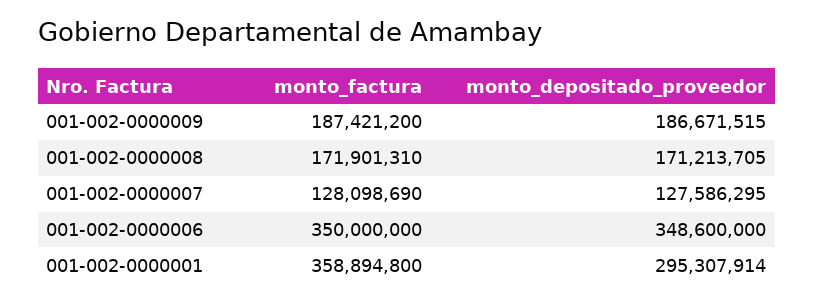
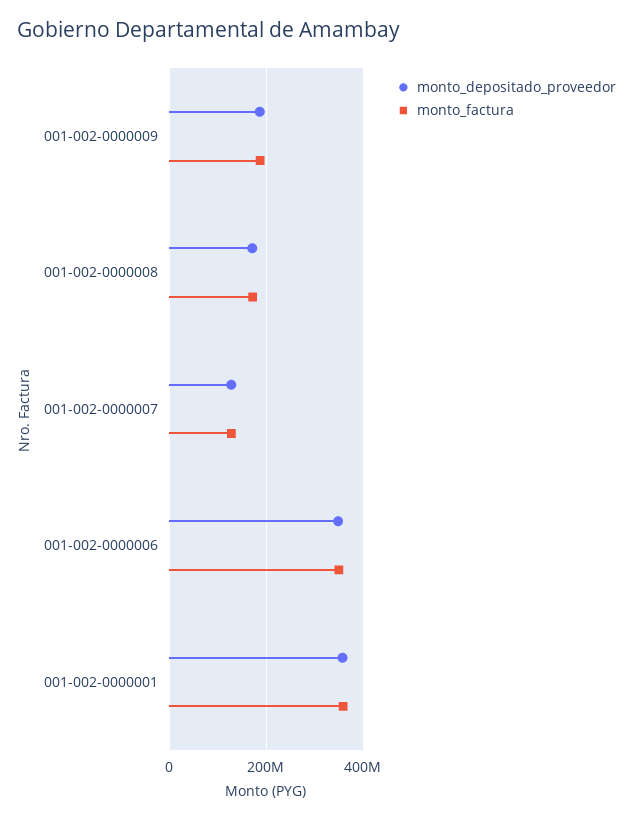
  {
    "monto_factura": {
      "001-002-0000009": 187421200,
      "001-002-0000008": 171901310,
      "001-002-0000007": 128098690,
      "001-002-0000006": 350000000,
      "001-002-0000001": 358894800
    },
    "monto_depositado_proveedor": {
      "001-002-0000009": 186671515,
      "001-002-0000008": 171213705,
      "001-002-0000007": 127586295,
      "001-002-0000006": 348600000,
-     "001-002-0000001": 295307914
+     "001-002-0000001": 360000000
    }
  }

